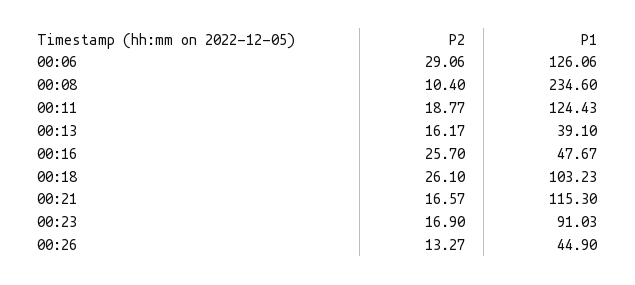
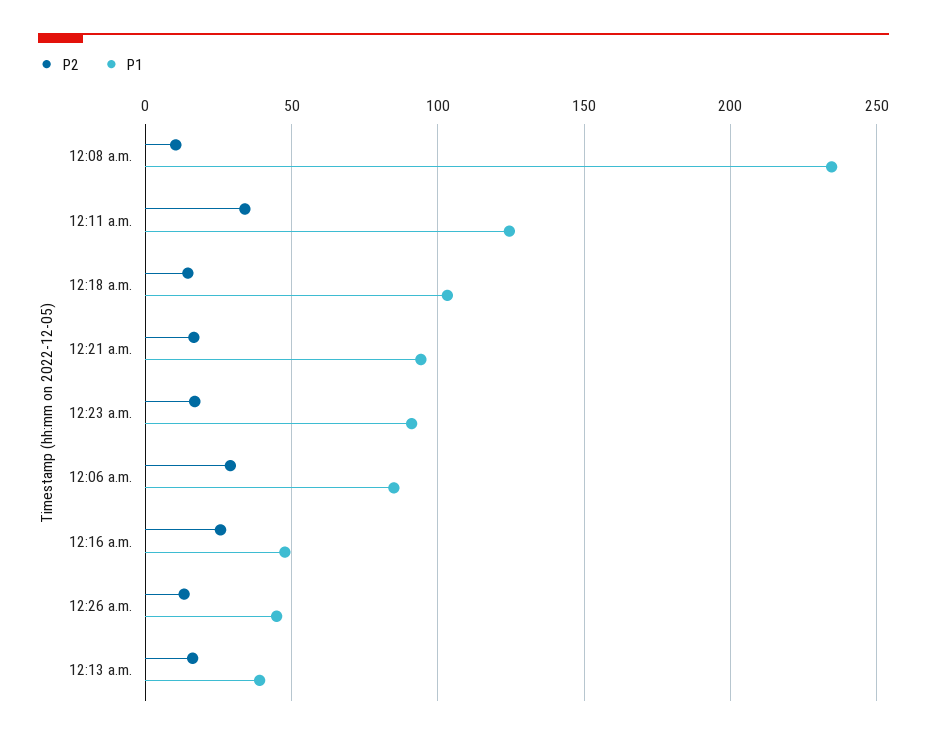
  {
    "P2": {
      "00:06": 29.06,
      "00:08": 10.4,
-     "00:11": 18.77,
+     "00:11": 35,
      "00:13": 16.17,
      "00:16": 25.7,
-     "00:18": 26.1,
+     "00:18": 15,
      "00:21": 16.57,
      "00:23": 16.9,
      "00:26": 13.27
    },
    "P1": {
-     "00:06": 126.06,
+     "00:06": 85,
      "00:08": 234.6,
      "00:11": 124.43,
      "00:13": 39.1,
      "00:16": 47.67,
      "00:18": 103.23,
-     "00:21": 115.3,
+     "00:21": 95,
      "00:23": 91.03,
      "00:26": 44.9
    }
  }

